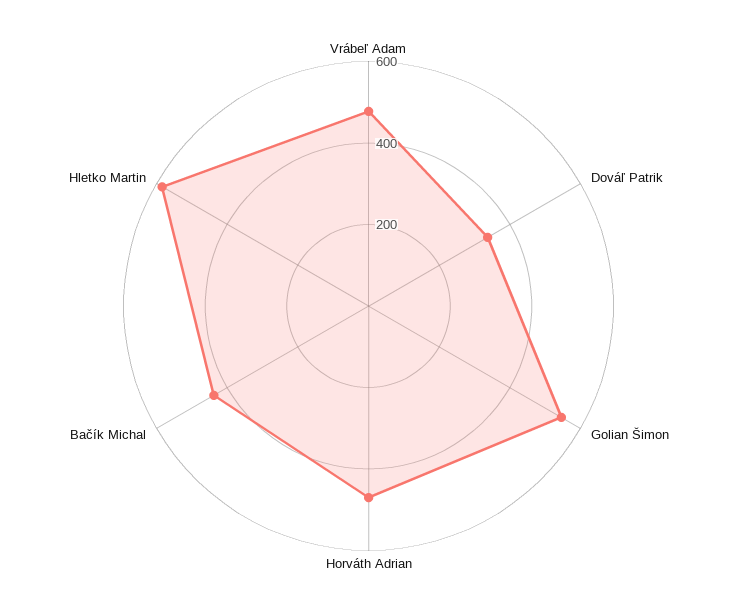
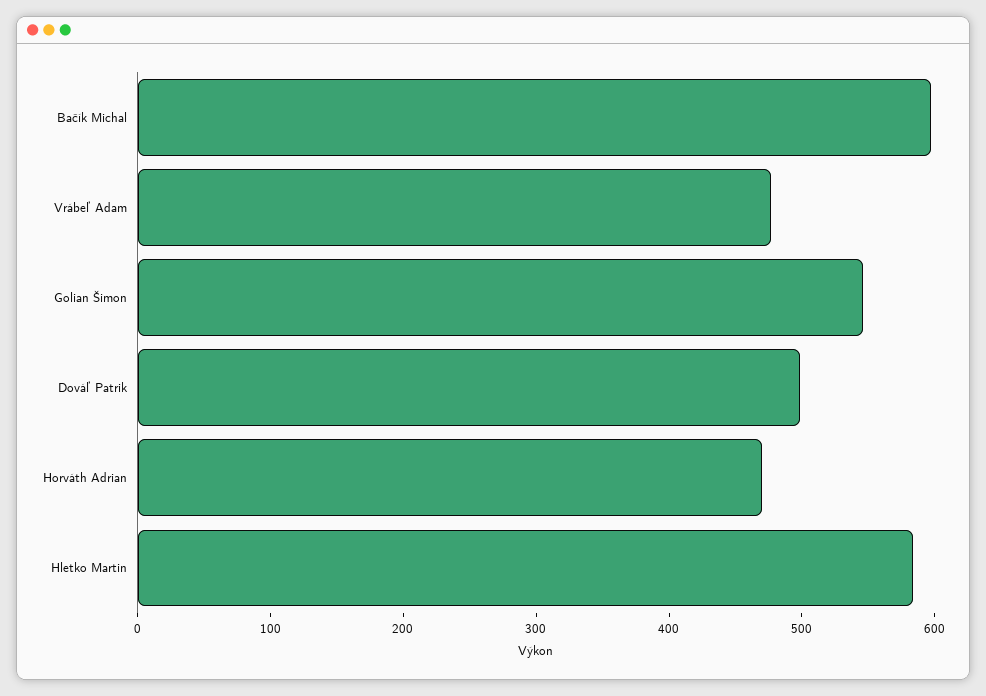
  {
    "Vrábeľ Adam": 480,
-   "Dováľ Patrik": 350,
+   "Dováľ Patrik": 500,
    "Golian Šimon": 540,
    "Horváth Adrian": 480,
-   "Bačík Michal": 450,
+   "Bačík Michal": 600,
    "Hletko Martin": 580
  }

